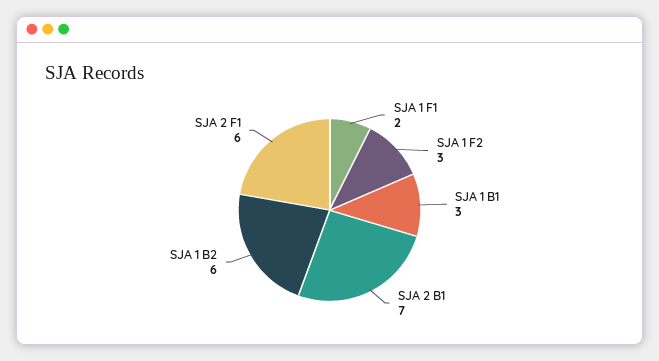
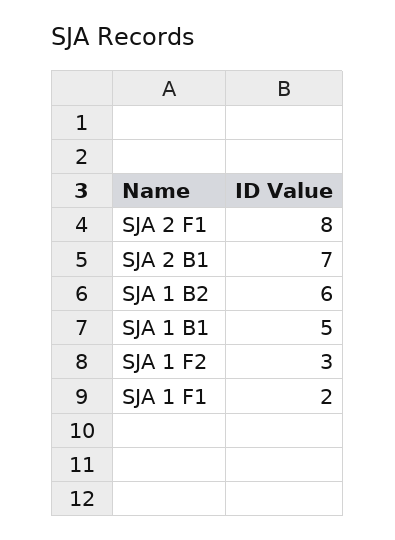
  {
    "SJA 1 F1": 2,
    "SJA 1 F2": 3,
-   "SJA 1 B1": 3,
+   "SJA 1 B1": 5,
    "SJA 2 B1": 7,
    "SJA 1 B2": 6,
-   "SJA 2 F1": 6
+   "SJA 2 F1": 8
  }

